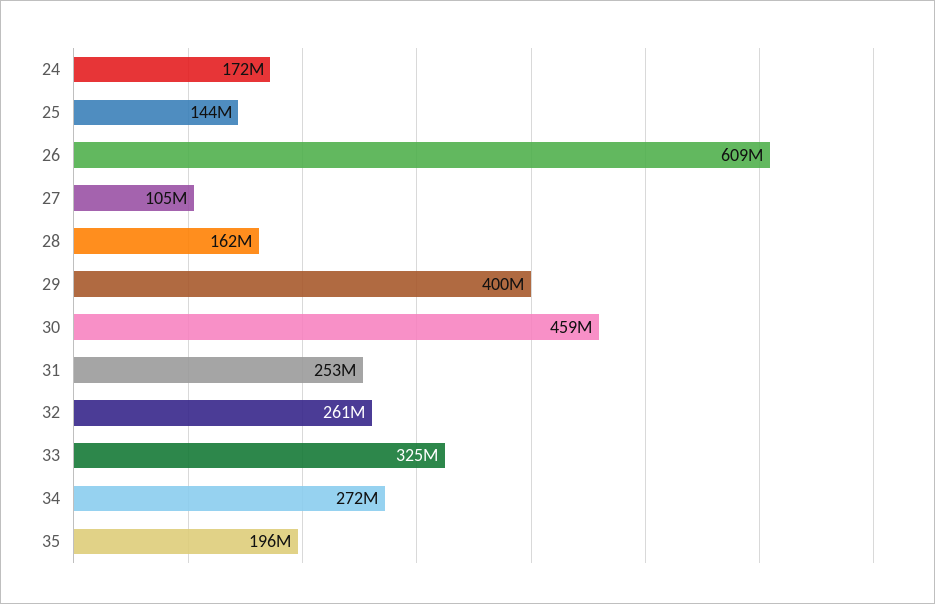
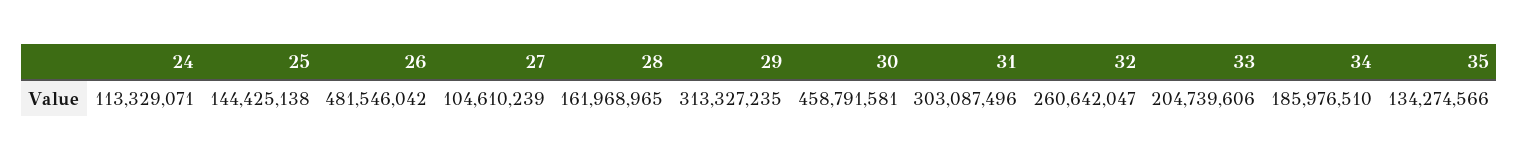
  {
-   "24": 172000000,
+   "24": 113329071,
    "25": 144425138,
-   "26": 609000000,
+   "26": 481546042,
    "27": 104610239,
    "28": 161968965,
-   "29": 400000000,
+   "29": 313327235,
    "30": 458791581,
-   "31": 253000000,
+   "31": 303087496,
    "32": 260642047,
-   "33": 325000000,
+   "33": 204739606,
-   "34": 272000000,
+   "34": 185976510,
-   "35": 196000000
+   "35": 134274566
  }

